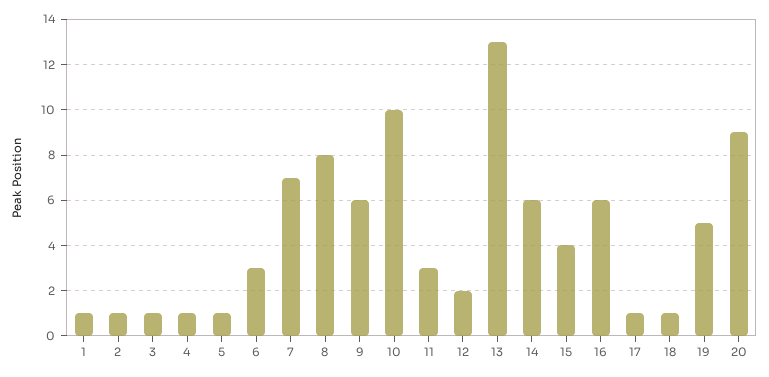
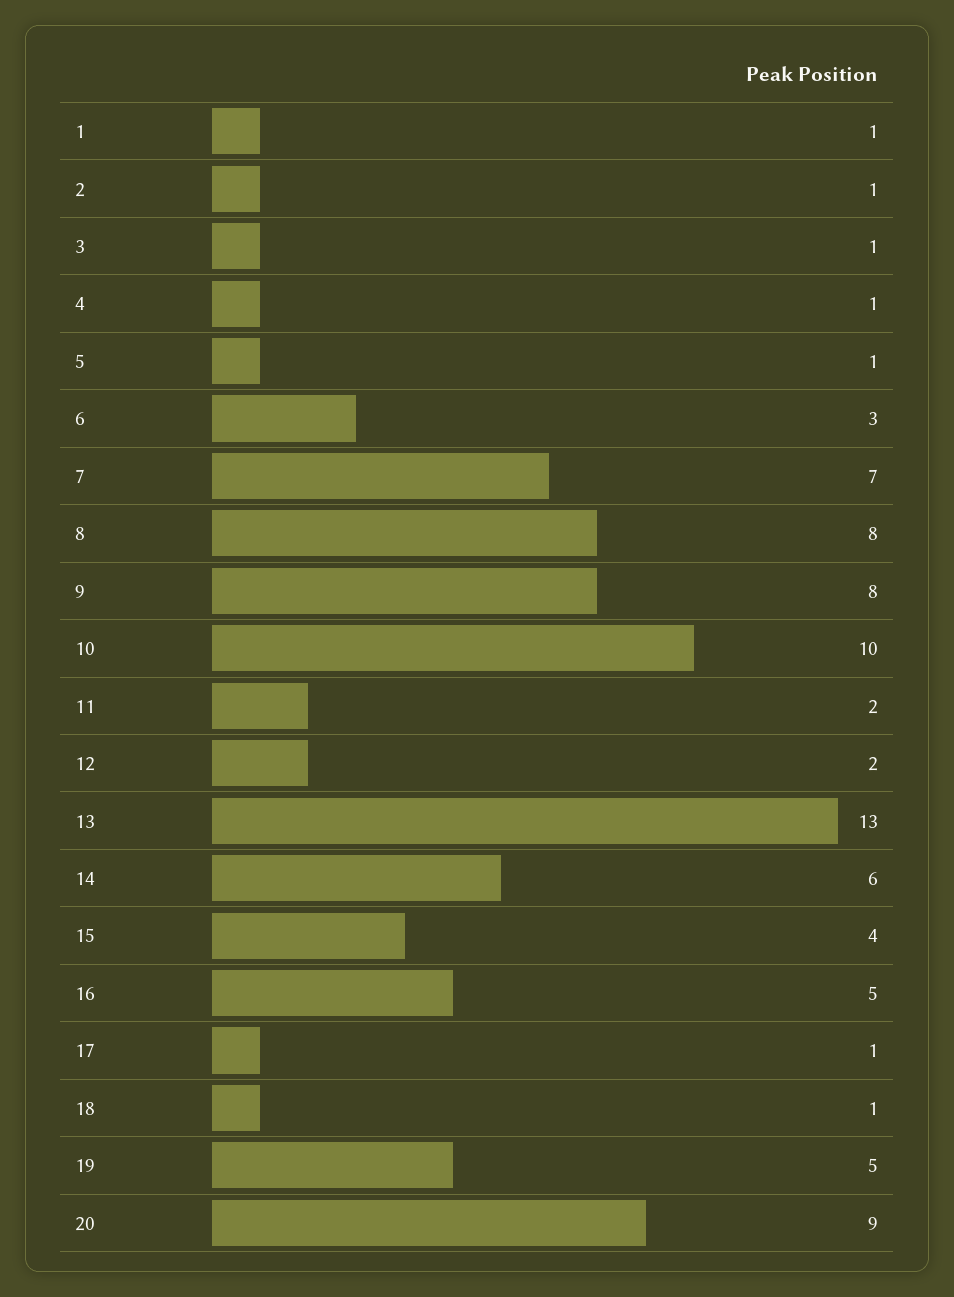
  {
    "1": 1,
    "2": 1,
    "3": 1,
    "4": 1,
    "5": 1,
    "6": 3,
    "7": 7,
    "8": 8,
-   "9": 6,
+   "9": 8,
    "10": 10,
-   "11": 3,
+   "11": 2,
    "12": 2,
    "13": 13,
    "14": 6,
    "15": 4,
-   "16": 6,
+   "16": 5,
    "17": 1,
    "18": 1,
    "19": 5,
    "20": 9
  }

